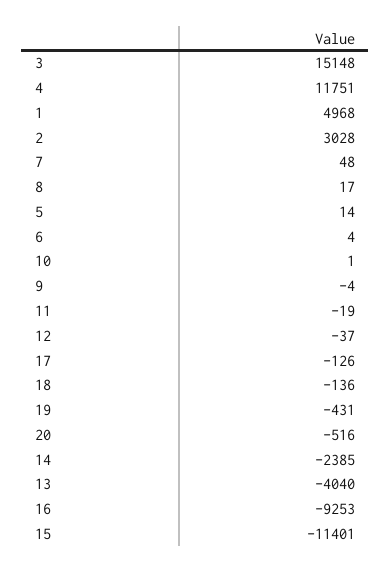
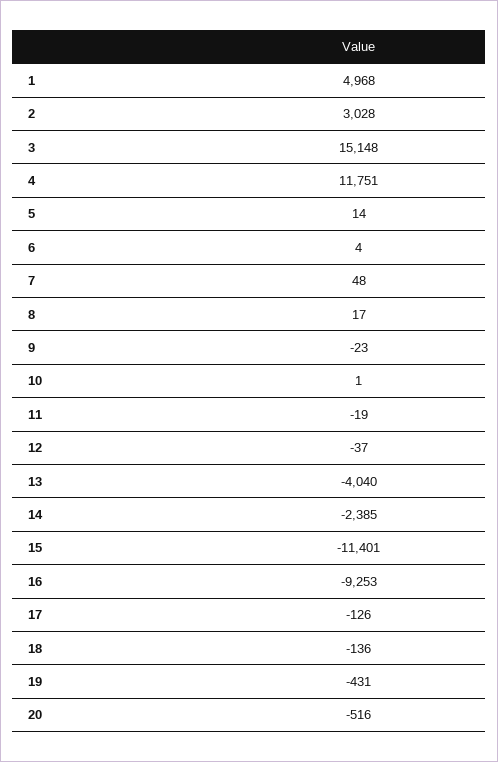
  {
    "3": 15148,
    "4": 11751,
    "1": 4968,
    "2": 3028,
    "7": 48,
    "8": 17,
    "5": 14,
    "6": 4,
    "10": 1,
-   "9": -4,
+   "9": -23,
    "11": -19,
    "12": -37,
    "17": -126,
    "18": -136,
    "19": -431,
    "20": -516,
    "14": -2385,
    "13": -4040,
    "16": -9253,
    "15": -11401
  }

